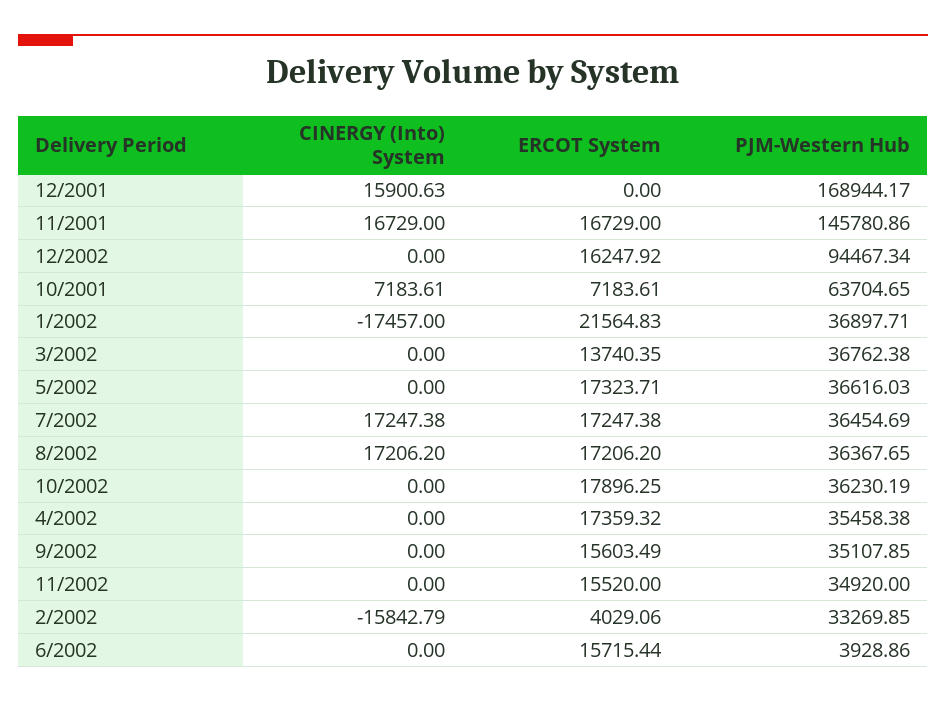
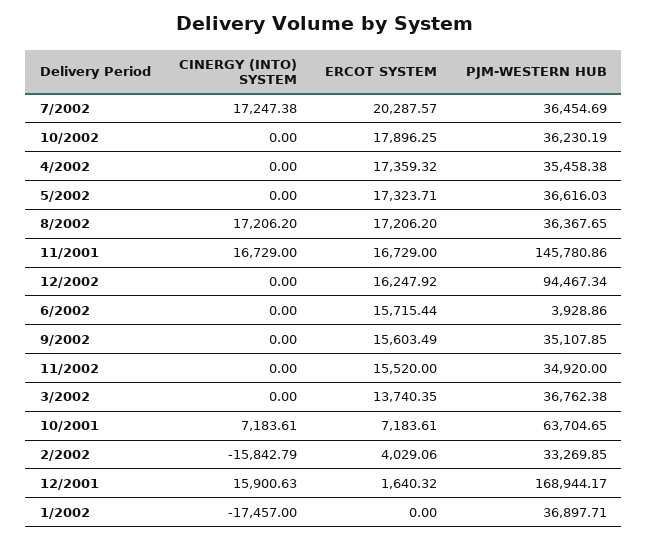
  {
    "CINERGY (Into) System": {
      "12/2001": 15900.63,
      "11/2001": 16729,
      "12/2002": 0,
      "10/2001": 7183.61,
      "1/2002": -17457,
      "3/2002": 0,
      "5/2002": 0,
      "7/2002": 17247.38,
      "8/2002": 17206.2,
      "10/2002": 0,
      "4/2002": 0,
      "9/2002": 0,
      "11/2002": 0,
      "2/2002": -15842.79,
      "6/2002": 0
    },
    "ERCOT System": {
-     "12/2001": 0,
+     "12/2001": 1640.32,
      "11/2001": 16729,
      "12/2002": 16247.92,
      "10/2001": 7183.61,
-     "1/2002": 21564.83,
+     "1/2002": 0,
      "3/2002": 13740.35,
      "5/2002": 17323.71,
-     "7/2002": 17247.38,
+     "7/2002": 20287.57,
      "8/2002": 17206.2,
      "10/2002": 17896.25,
      "4/2002": 17359.32,
      "9/2002": 15603.49,
      "11/2002": 15520,
      "2/2002": 4029.06,
      "6/2002": 15715.44
    },
    "PJM-Western Hub": {
      "12/2001": 168944.17,
      "11/2001": 145780.86,
      "12/2002": 94467.34,
      "10/2001": 63704.65,
      "1/2002": 36897.71,
      "3/2002": 36762.38,
      "5/2002": 36616.03,
      "7/2002": 36454.69,
      "8/2002": 36367.65,
      "10/2002": 36230.19,
      "4/2002": 35458.38,
      "9/2002": 35107.85,
      "11/2002": 34920,
      "2/2002": 33269.85,
      "6/2002": 3928.86
    }
  }

